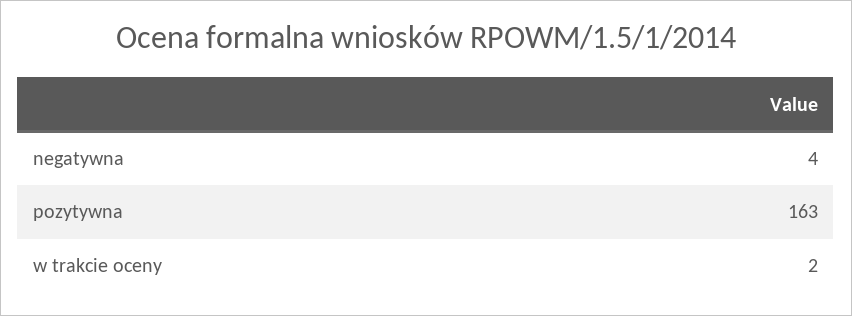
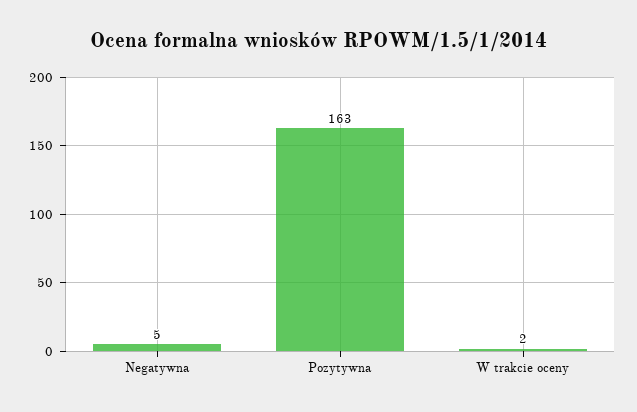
  {
-   "negatywna": 4,
+   "negatywna": 5,
    "pozytywna": 163,
    "w trakcie oceny": 2
  }

